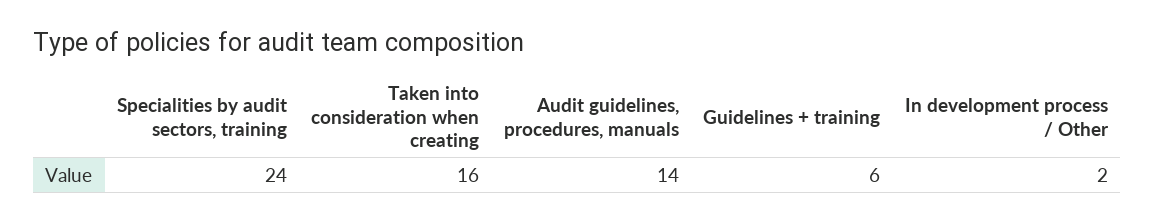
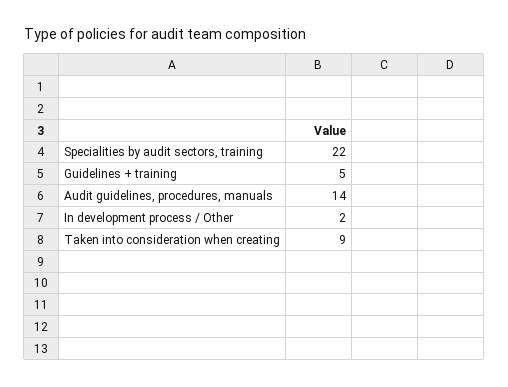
  {
-   "Specialities by audit sectors, training": 24,
+   "Specialities by audit sectors, training": 22,
-   "Taken into consideration when creating": 16,
+   "Taken into consideration when creating": 9,
    "Audit guidelines, procedures, manuals": 14,
-   "Guidelines + training": 6,
+   "Guidelines + training": 5,
    "In development process / Other": 2
  }

